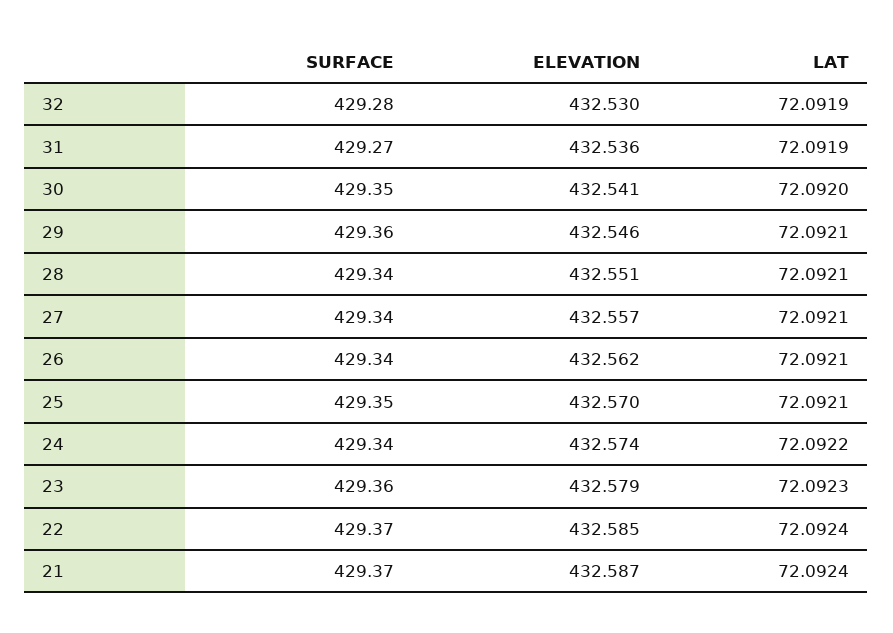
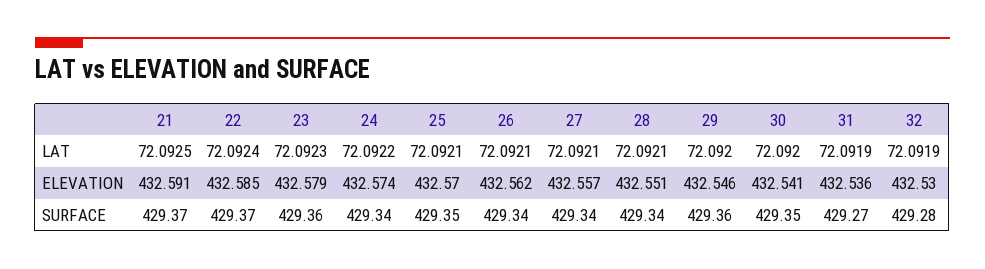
  {
    "SURFACE": {
      "32": 429.28,
      "31": 429.27,
      "30": 429.35,
      "29": 429.36,
      "28": 429.34,
      "27": 429.34,
      "26": 429.34,
      "25": 429.35,
      "24": 429.34,
      "23": 429.36,
      "22": 429.37,
      "21": 429.37
    },
    "ELEVATION": {
      "32": 432.53,
      "31": 432.536,
      "30": 432.541,
      "29": 432.546,
      "28": 432.551,
      "27": 432.557,
      "26": 432.562,
      "25": 432.57,
      "24": 432.574,
      "23": 432.579,
      "22": 432.585,
-     "21": 432.587
+     "21": 432.591
    },
    "LAT": {
      "32": 72.0919,
      "31": 72.0919,
      "30": 72.092,
-     "29": 72.0921,
+     "29": 72.092,
      "28": 72.0921,
      "27": 72.0921,
      "26": 72.0921,
      "25": 72.0921,
      "24": 72.0922,
      "23": 72.0923,
      "22": 72.0924,
-     "21": 72.0924
+     "21": 72.0925
    }
  }

